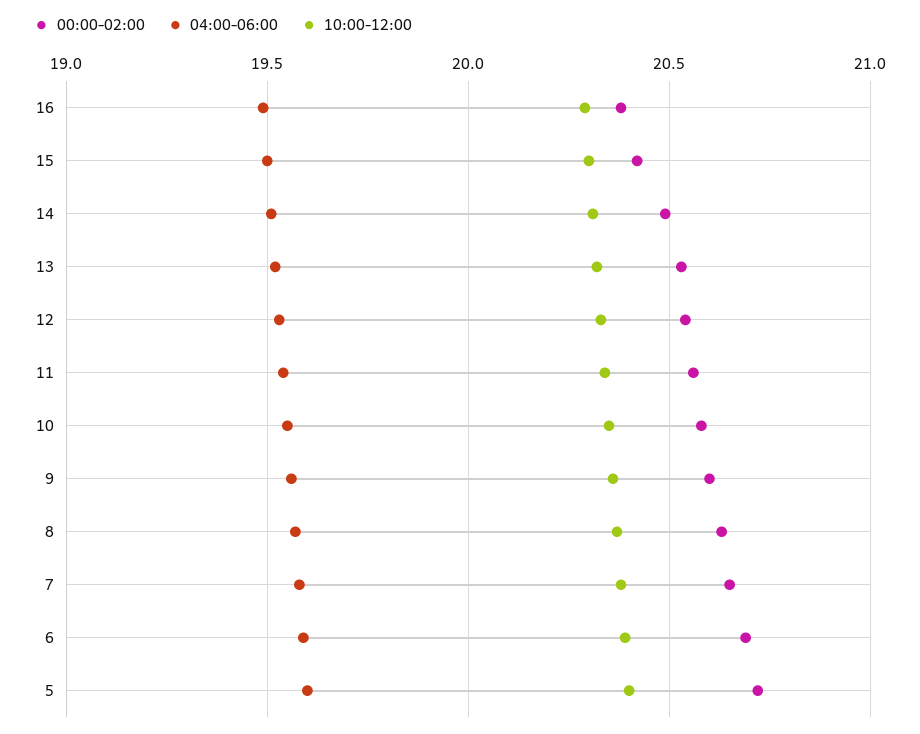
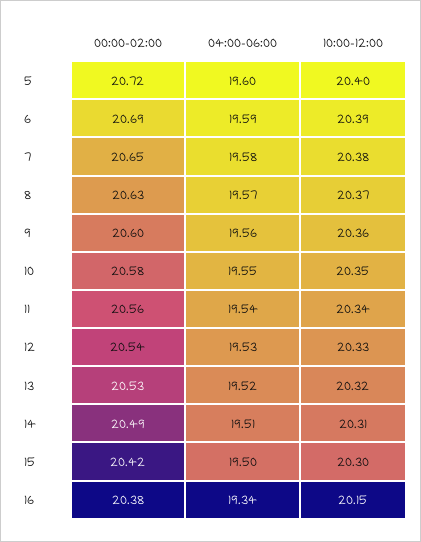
  {
    "00:00-02:00": {
      "16": 20.38,
      "15": 20.42,
      "14": 20.49,
      "13": 20.53,
      "12": 20.54,
      "11": 20.56,
      "10": 20.58,
      "9": 20.6,
      "8": 20.63,
      "7": 20.65,
      "6": 20.69,
      "5": 20.72
    },
    "04:00-06:00": {
-     "16": 19.5,
+     "16": 19.34,
      "15": 19.5,
      "14": 19.51,
      "13": 19.52,
      "12": 19.53,
      "11": 19.54,
      "10": 19.55,
      "9": 19.56,
      "8": 19.57,
      "7": 19.58,
      "6": 19.59,
      "5": 19.6
    },
    "10:00-12:00": {
-     "16": 20.3,
+     "16": 20.15,
      "15": 20.3,
      "14": 20.31,
      "13": 20.32,
      "12": 20.33,
      "11": 20.34,
      "10": 20.35,
      "9": 20.36,
      "8": 20.37,
      "7": 20.38,
      "6": 20.39,
      "5": 20.4
    }
  }

